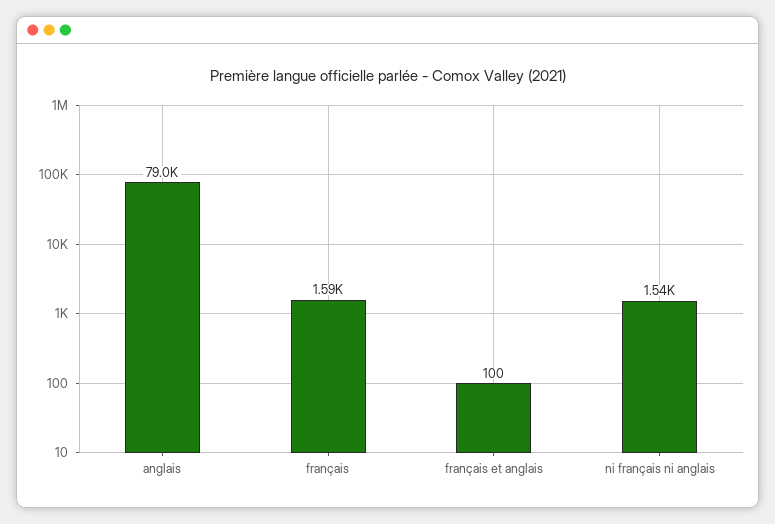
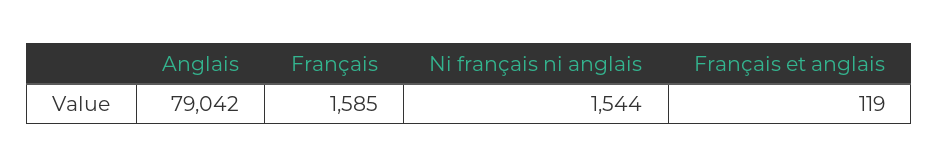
  {
    "anglais": 79042,
    "français": 1585,
-   "français et anglais": 100,
+   "français et anglais": 119,
    "ni français ni anglais": 1544
  }

